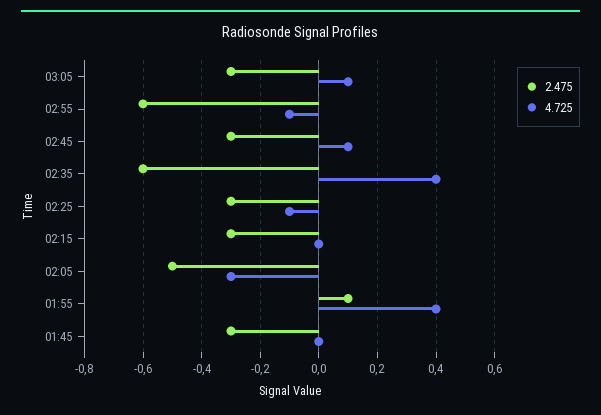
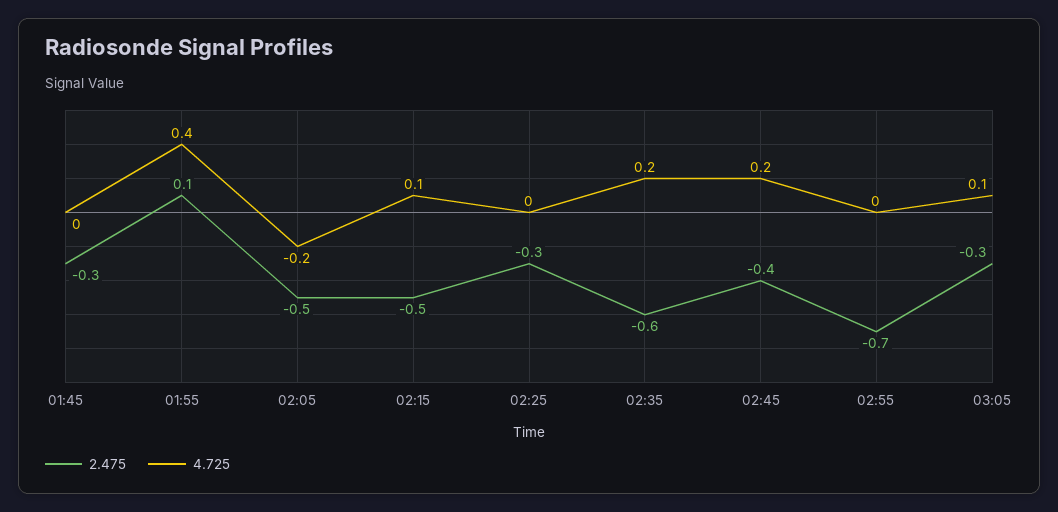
  {
    "2.475": {
      "03:05": -0.3,
-     "02:55": -0.6,
+     "02:55": -0.7,
-     "02:45": -0.3,
+     "02:45": -0.4,
      "02:35": -0.6,
      "02:25": -0.3,
-     "02:15": -0.3,
+     "02:15": -0.5,
      "02:05": -0.5,
      "01:55": 0.1,
      "01:45": -0.3
    },
    "4.725": {
      "03:05": 0.1,
-     "02:55": -0.1,
+     "02:55": 0,
-     "02:45": 0.1,
+     "02:45": 0.2,
-     "02:35": 0.4,
+     "02:35": 0.2,
-     "02:25": -0.1,
+     "02:25": 0,
-     "02:15": 0,
+     "02:15": 0.1,
-     "02:05": -0.3,
+     "02:05": -0.2,
      "01:55": 0.4,
      "01:45": 0
    }
  }

